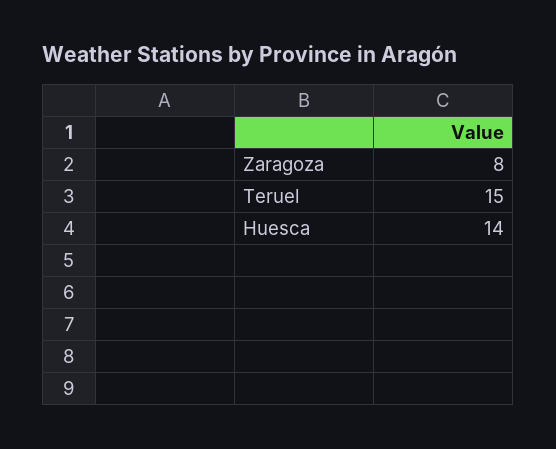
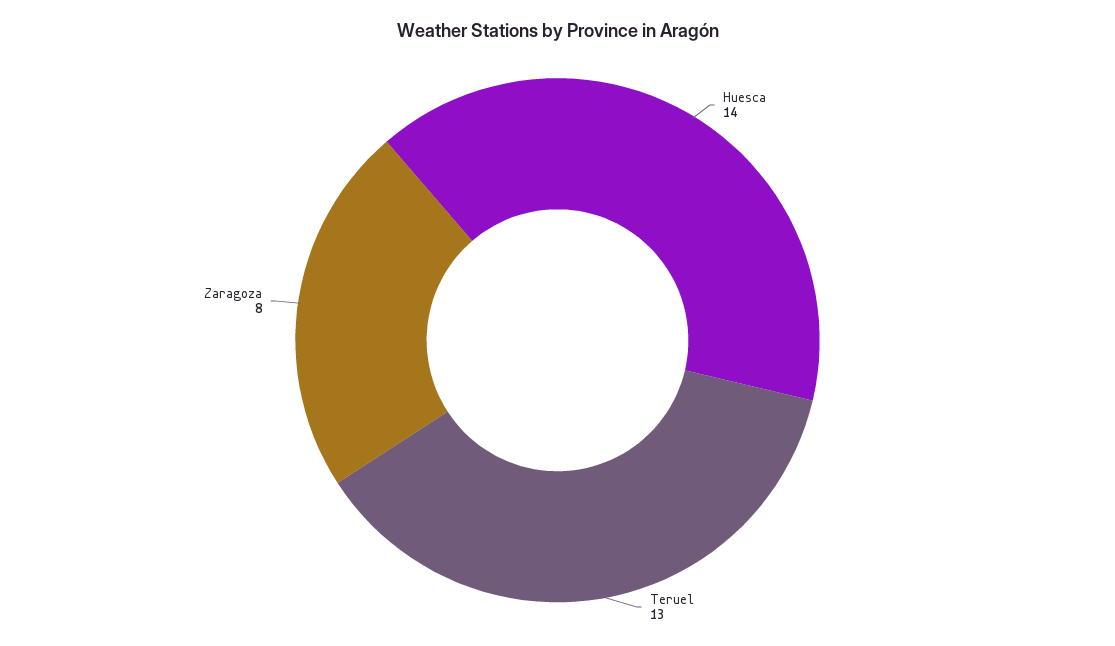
  {
    "Zaragoza": 8,
-   "Teruel": 15,
+   "Teruel": 13,
    "Huesca": 14
  }

